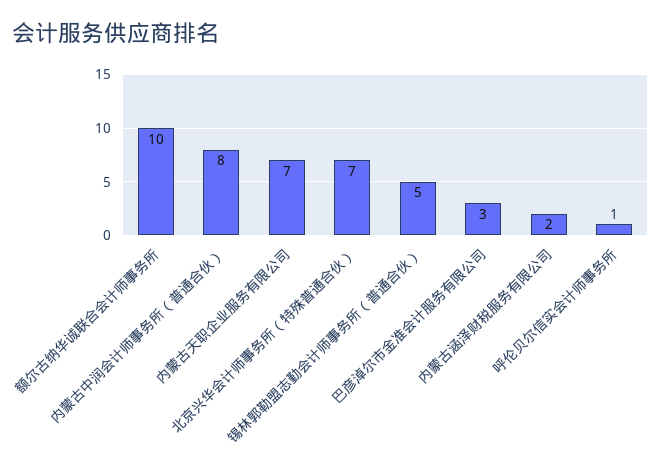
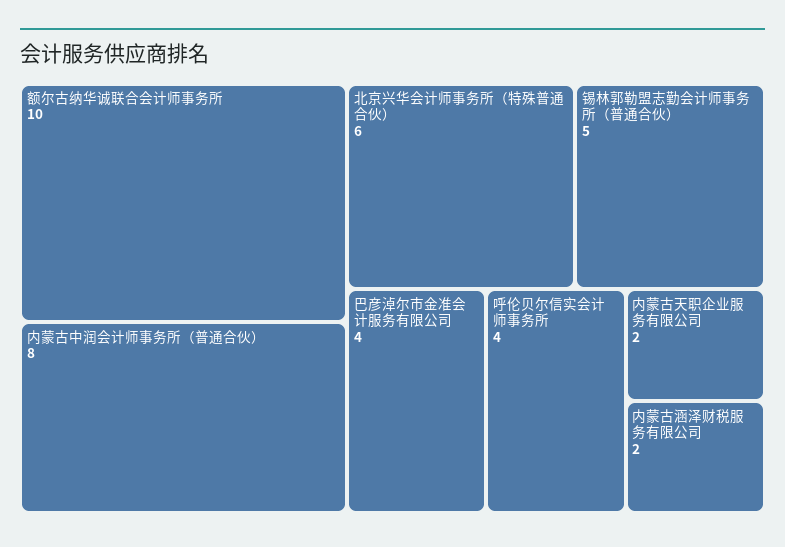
  {
    "额尔古纳华诚联合会计师事务所": 10,
    "内蒙古中润会计师事务所（普通合伙）": 8,
-   "内蒙古天职企业服务有限公司": 7,
+   "内蒙古天职企业服务有限公司": 2,
-   "北京兴华会计师事务所（特殊普通合伙）": 7,
+   "北京兴华会计师事务所（特殊普通合伙）": 6,
    "锡林郭勒盟志勤会计师事务所（普通合伙）": 5,
-   "巴彦淖尔市金准会计服务有限公司": 3,
+   "巴彦淖尔市金准会计服务有限公司": 4,
    "内蒙古涵泽财税服务有限公司": 2,
-   "呼伦贝尔信实会计师事务所": 1
+   "呼伦贝尔信实会计师事务所": 4
  }

